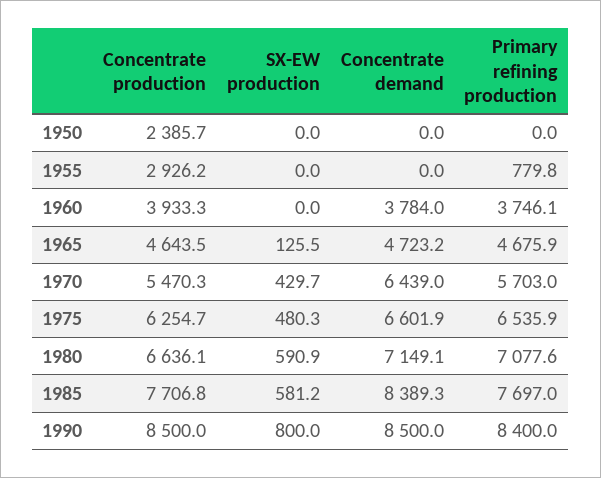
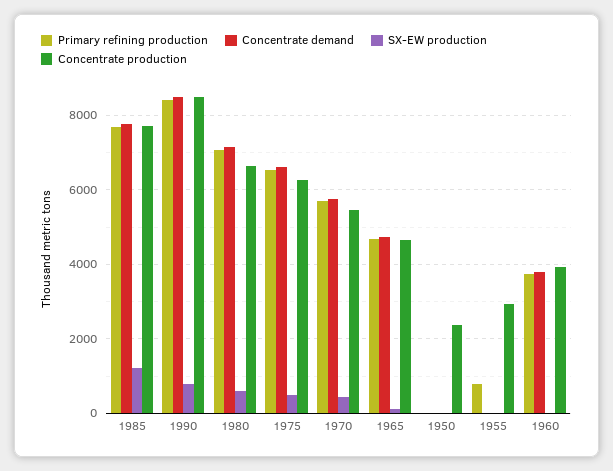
  {
    "Concentrate production": {
      "1950": 2385.7,
      "1955": 2926.2,
      "1960": 3933.3,
      "1965": 4643.5,
      "1970": 5470.3,
      "1975": 6254.7,
      "1980": 6636.1,
      "1985": 7706.8,
      "1990": 8500
    },
    "SX-EW production": {
      "1950": 0,
      "1955": 0,
      "1960": 0,
      "1965": 125.5,
      "1970": 429.7,
      "1975": 480.3,
      "1980": 590.9,
-     "1985": 581.2,
+     "1985": 1200,
      "1990": 800
    },
    "Concentrate demand": {
      "1950": 0,
      "1955": 0,
      "1960": 3784,
      "1965": 4723.2,
-     "1970": 6439,
+     "1970": 5800,
      "1975": 6601.9,
      "1980": 7149.1,
-     "1985": 8389.3,
+     "1985": 7800,
      "1990": 8500
    },
    "Primary refining production": {
      "1950": 0,
      "1955": 779.8,
      "1960": 3746.1,
      "1965": 4675.9,
      "1970": 5703,
      "1975": 6535.9,
      "1980": 7077.6,
      "1985": 7697,
      "1990": 8400
    }
  }

